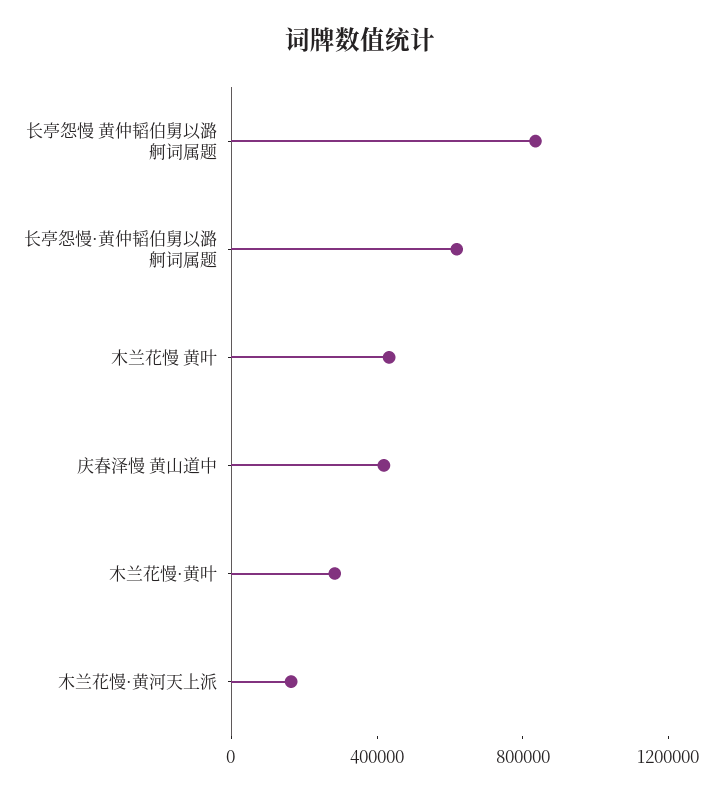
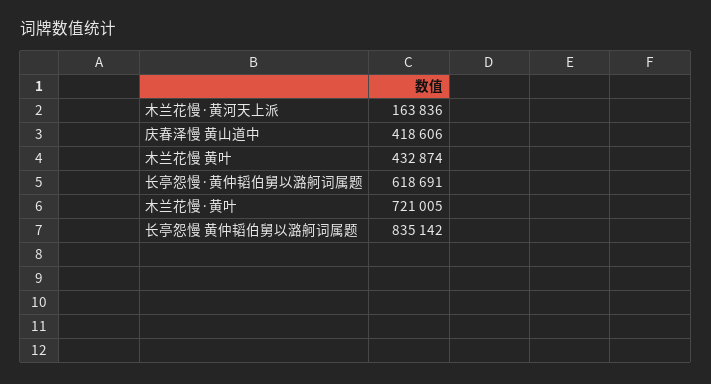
  {
    "长亭怨慢 黄仲韬伯舅以潞舸词属题": 835142,
    "长亭怨慢·黄仲韬伯舅以潞舸词属题": 618691,
    "木兰花慢 黄叶": 432874,
    "庆春泽慢 黄山道中": 418606,
-   "木兰花慢·黄叶": 300000,
+   "木兰花慢·黄叶": 721005,
    "木兰花慢·黄河天上派": 163836
  }

